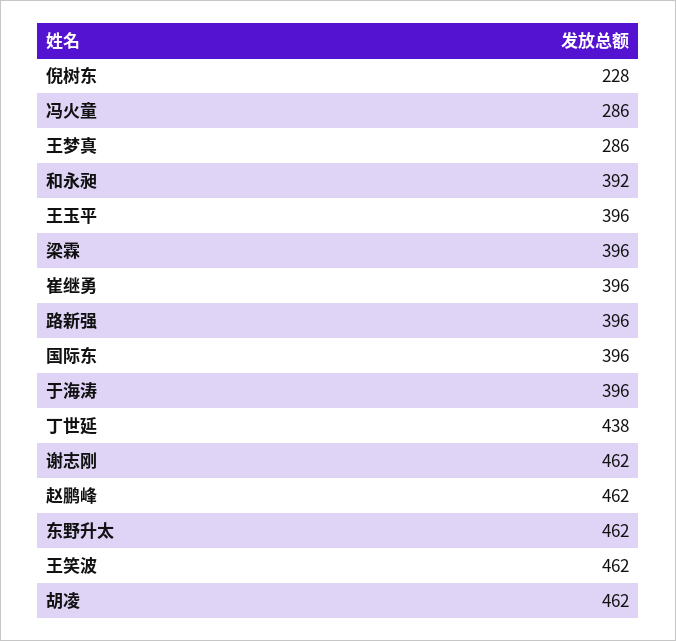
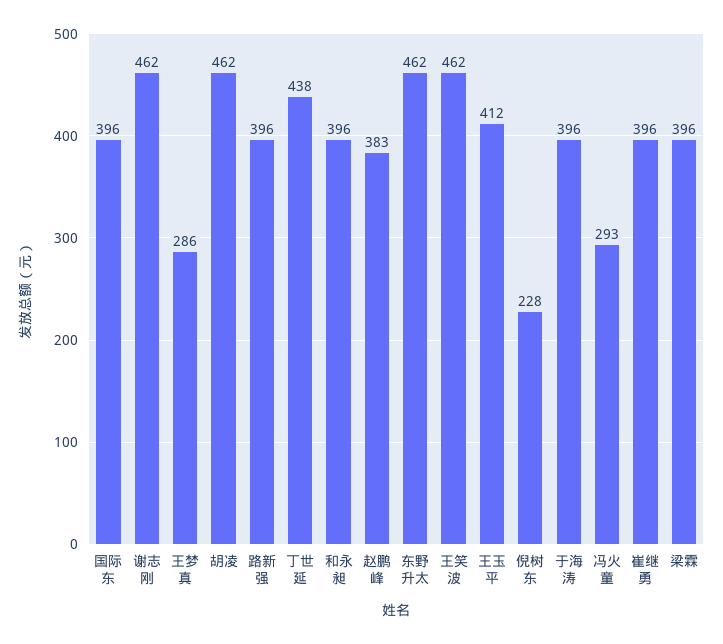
  {
    "倪树东": 228,
-   "冯火童": 286,
+   "冯火童": 293,
    "王梦真": 286,
-   "和永昶": 392,
+   "和永昶": 396,
-   "王玉平": 396,
+   "王玉平": 412,
    "梁霖": 396,
    "崔继勇": 396,
    "路新强": 396,
    "国际东": 396,
    "于海涛": 396,
    "丁世延": 438,
    "谢志刚": 462,
-   "赵鹏峰": 462,
+   "赵鹏峰": 383,
    "东野升太": 462,
    "王笑波": 462,
    "胡凌": 462
  }

